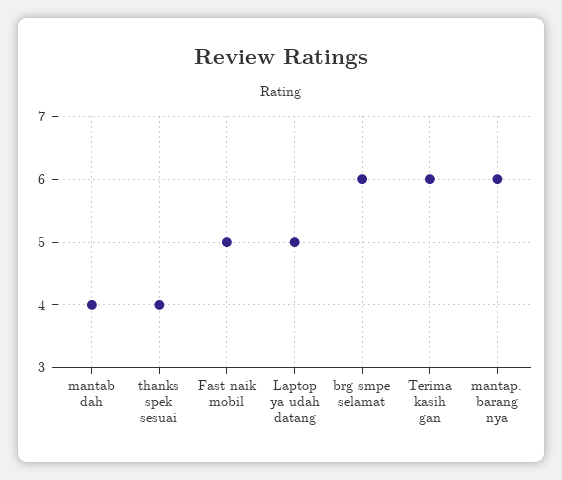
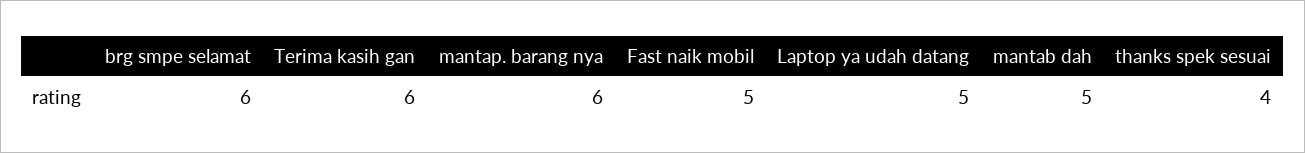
  {
-   "mantab dah": 4,
+   "mantab dah": 5,
    "thanks spek sesuai": 4,
    "Fast naik mobil": 5,
    "Laptop ya udah datang": 5,
    "brg smpe selamat": 6,
    "Terima kasih gan": 6,
    "mantap. barang nya": 6
  }

